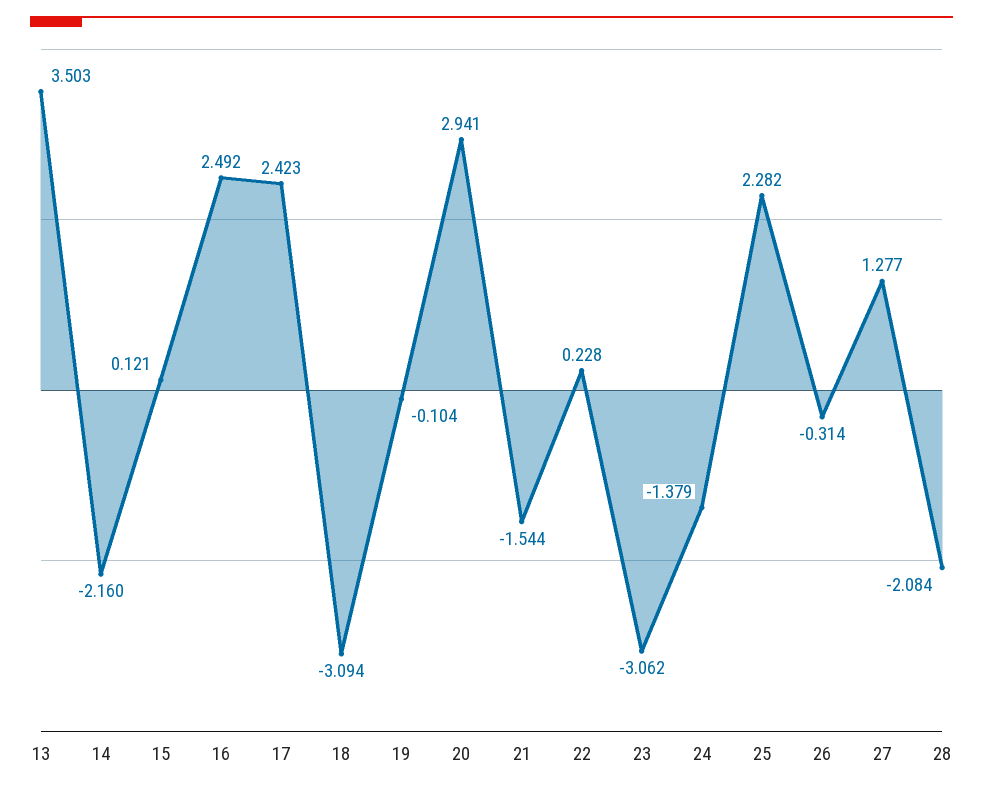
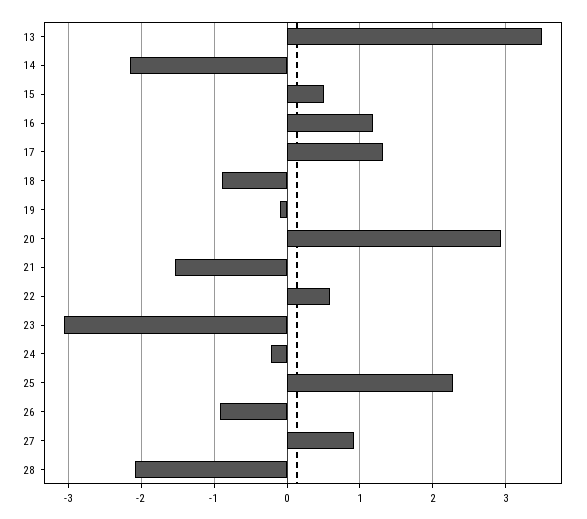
  {
    "13": 3.503,
    "14": -2.16,
-   "15": 0.121,
+   "15": 0.5,
-   "16": 2.492,
+   "16": 1.2,
-   "17": 2.423,
+   "17": 1.3,
-   "18": -3.094,
+   "18": -0.9,
    "19": -0.104,
    "20": 2.941,
    "21": -1.544,
-   "22": 0.228,
+   "22": 0.6,
    "23": -3.062,
-   "24": -1.379,
+   "24": -0.2,
    "25": 2.282,
-   "26": -0.314,
+   "26": -0.9,
-   "27": 1.277,
+   "27": 0.9,
    "28": -2.084
  }

